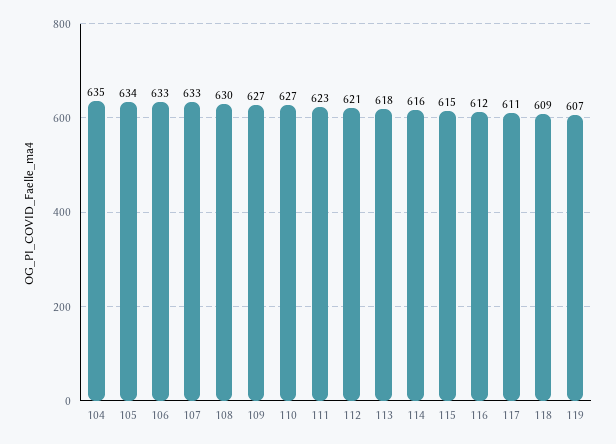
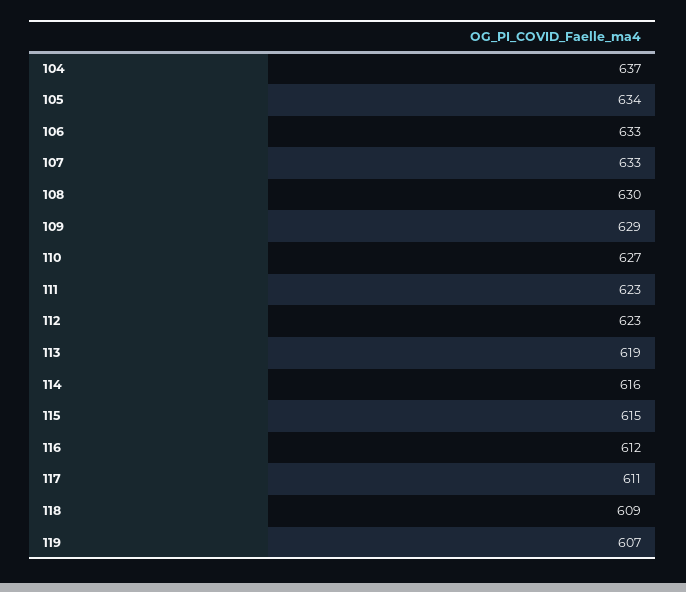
  {
-   "104": 635,
+   "104": 637,
    "105": 634,
    "106": 633,
    "107": 633,
    "108": 630,
-   "109": 627,
+   "109": 629,
    "110": 627,
    "111": 623,
-   "112": 621,
+   "112": 623,
-   "113": 618,
+   "113": 619,
    "114": 616,
    "115": 615,
    "116": 612,
    "117": 611,
    "118": 609,
    "119": 607
  }

